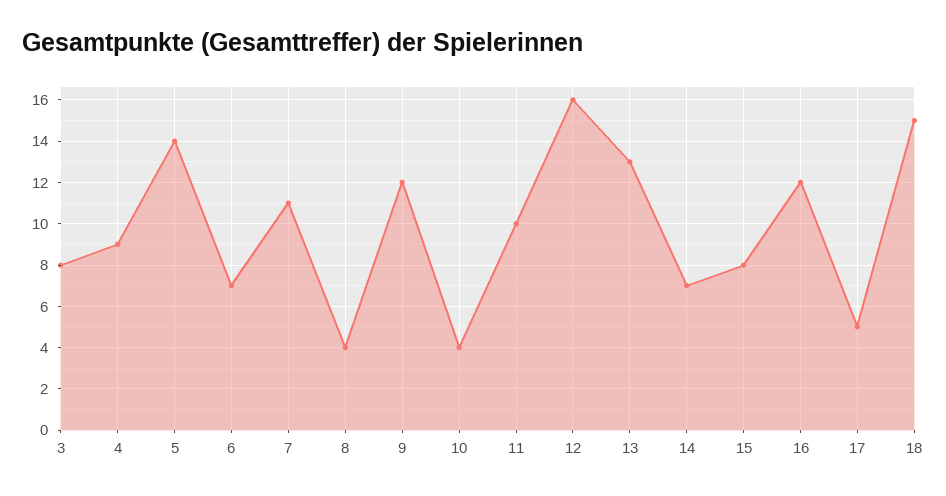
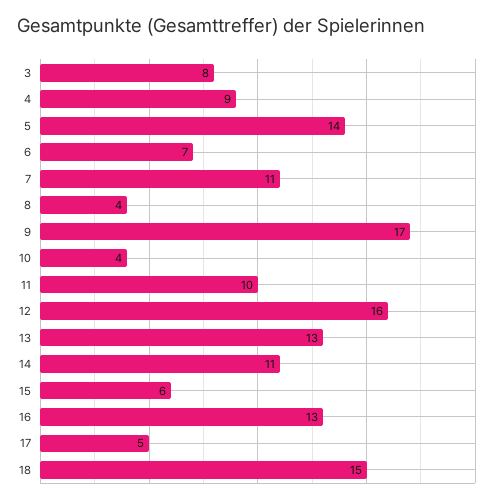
  {
    "3": 8,
    "4": 9,
    "5": 14,
    "6": 7,
    "7": 11,
    "8": 4,
-   "9": 12,
+   "9": 17,
    "10": 4,
    "11": 10,
    "12": 16,
    "13": 13,
-   "14": 7,
+   "14": 11,
-   "15": 8,
+   "15": 6,
-   "16": 12,
+   "16": 13,
    "17": 5,
    "18": 15
  }

